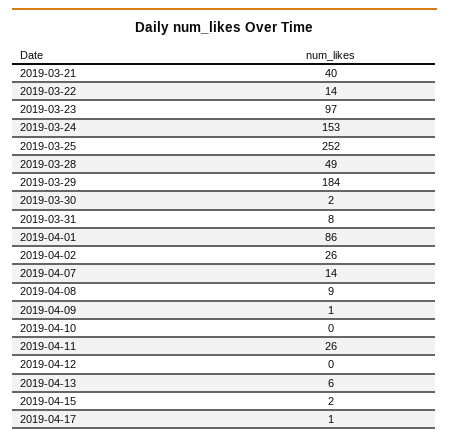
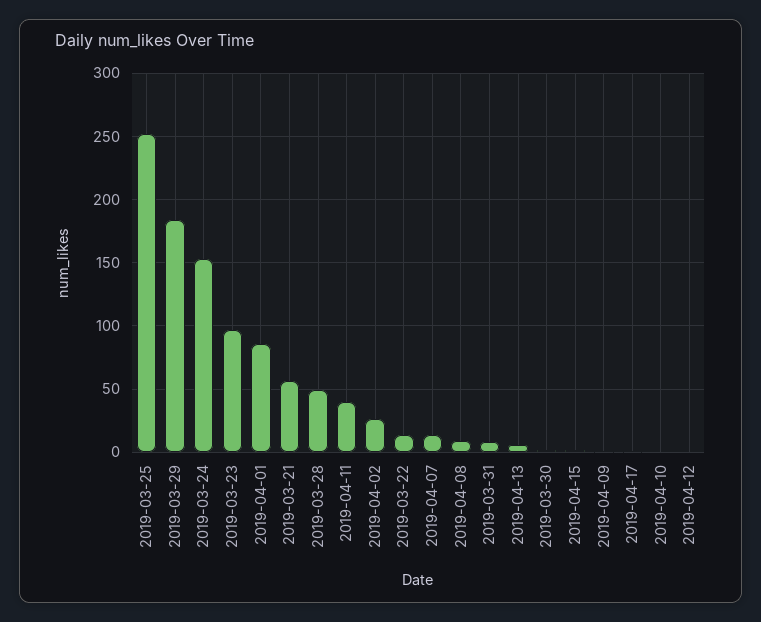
  {
-   "2019-03-21": 40,
+   "2019-03-21": 55,
    "2019-03-22": 14,
    "2019-03-23": 97,
    "2019-03-24": 153,
    "2019-03-25": 252,
    "2019-03-28": 49,
    "2019-03-29": 184,
    "2019-03-30": 2,
    "2019-03-31": 8,
    "2019-04-01": 86,
    "2019-04-02": 26,
    "2019-04-07": 14,
    "2019-04-08": 9,
    "2019-04-09": 1,
    "2019-04-10": 0,
-   "2019-04-11": 26,
+   "2019-04-11": 40,
    "2019-04-12": 0,
    "2019-04-13": 6,
    "2019-04-15": 2,
    "2019-04-17": 1
  }

